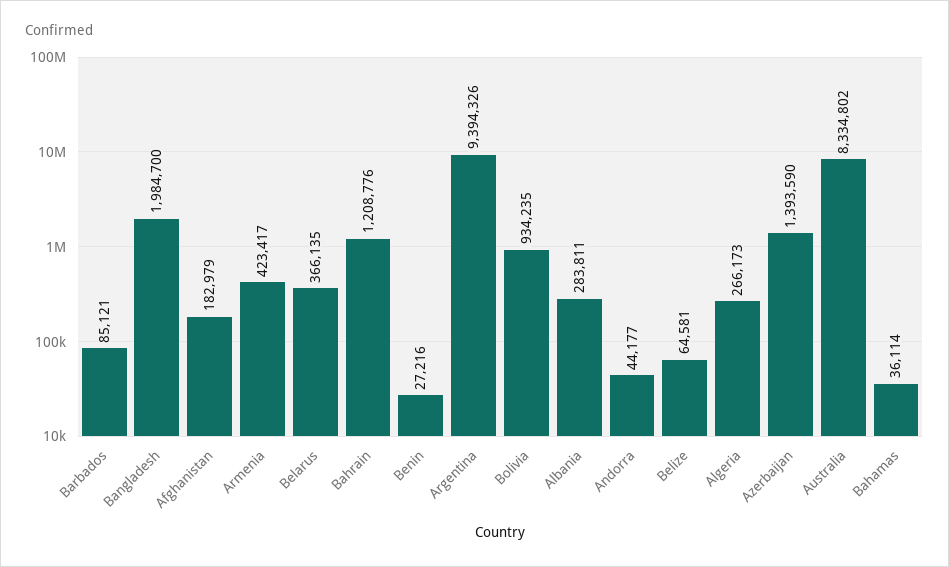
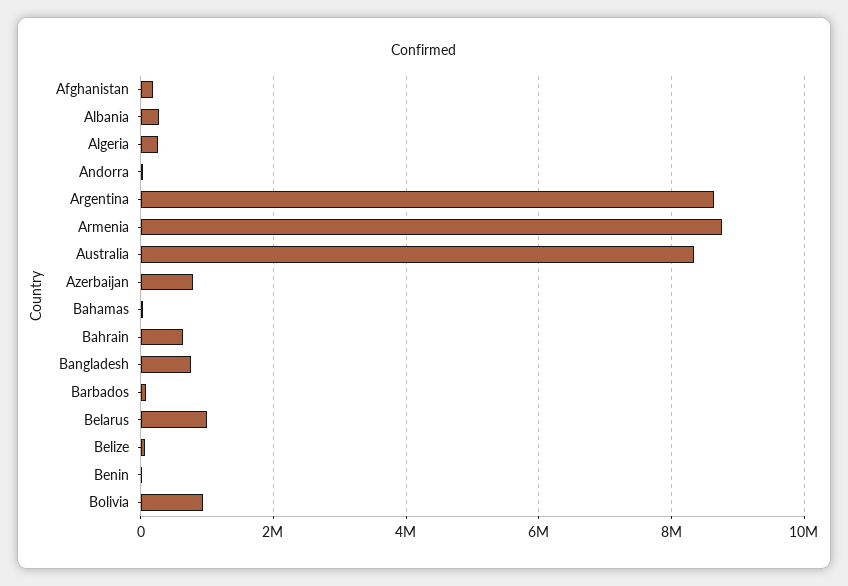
  {
    "Barbados": 85121,
-   "Bangladesh": 1984700,
+   "Bangladesh": 800000,
    "Afghanistan": 182979,
-   "Armenia": 423417,
+   "Armenia": 8800000,
-   "Belarus": 366135,
+   "Belarus": 1000000,
-   "Bahrain": 1208776,
+   "Bahrain": 600000,
    "Benin": 27216,
-   "Argentina": 9394326,
+   "Argentina": 8600000,
    "Bolivia": 934235,
    "Albania": 283811,
    "Andorra": 44177,
    "Belize": 64581,
    "Algeria": 266173,
-   "Azerbaijan": 1393590,
+   "Azerbaijan": 800000,
    "Australia": 8334802,
    "Bahamas": 36114
  }

